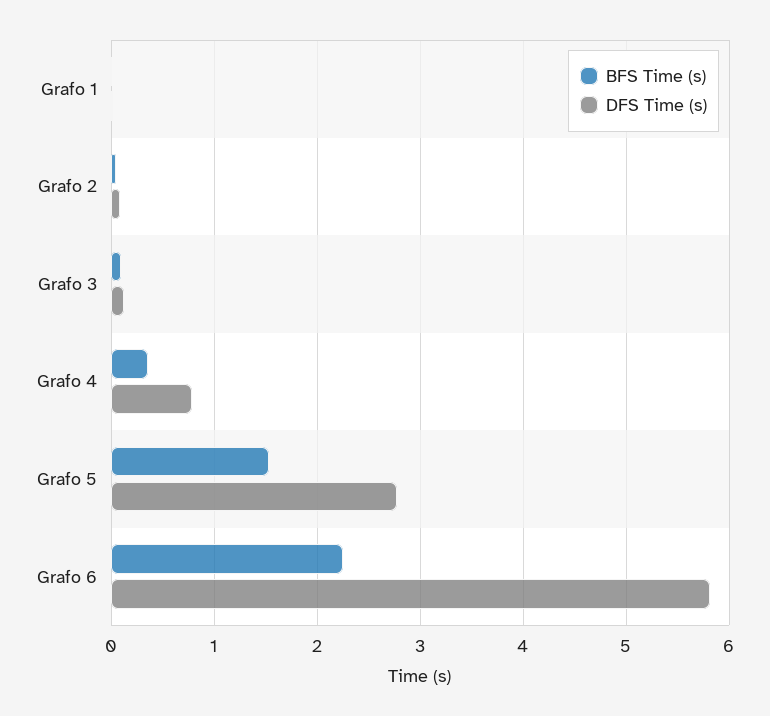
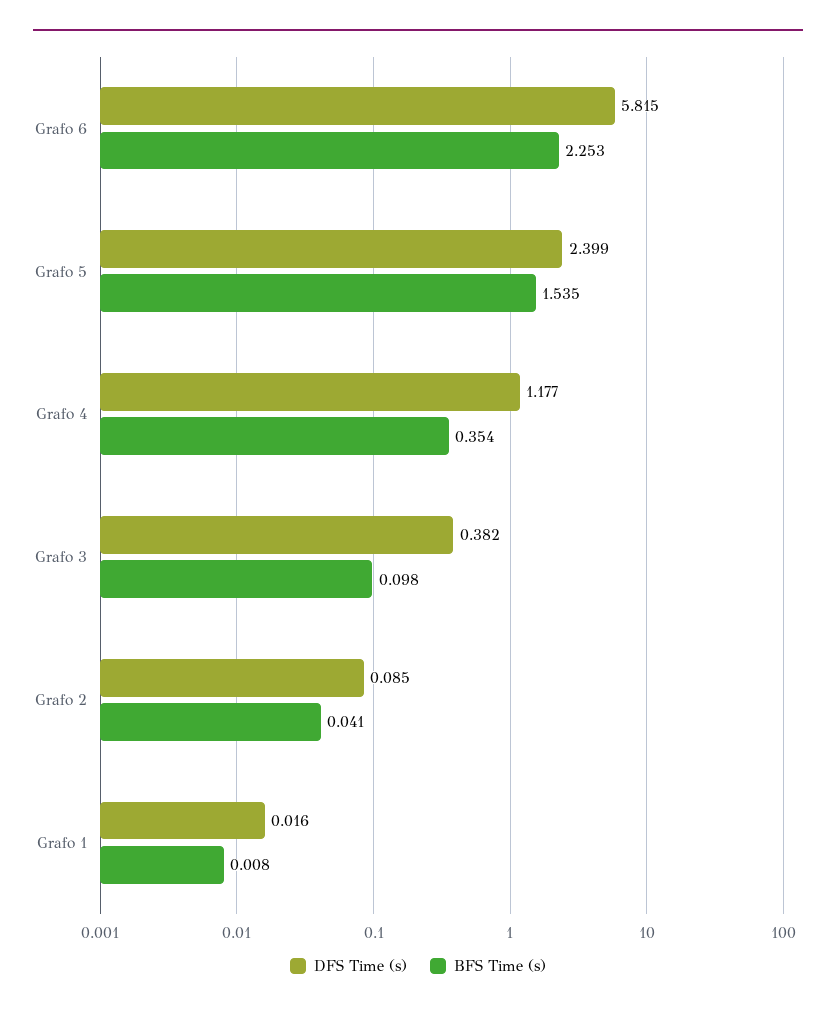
  {
    "BFS Time (s)": {
      "Grafo 1": 0.008,
      "Grafo 2": 0.041,
      "Grafo 3": 0.098,
      "Grafo 4": 0.354,
      "Grafo 5": 1.535,
      "Grafo 6": 2.253
    },
    "DFS Time (s)": {
      "Grafo 1": 0.016,
      "Grafo 2": 0.085,
-     "Grafo 3": 0.1,
+     "Grafo 3": 0.382,
-     "Grafo 4": 0.8,
+     "Grafo 4": 1.177,
-     "Grafo 5": 2.8,
+     "Grafo 5": 2.399,
      "Grafo 6": 5.815
    }
  }

